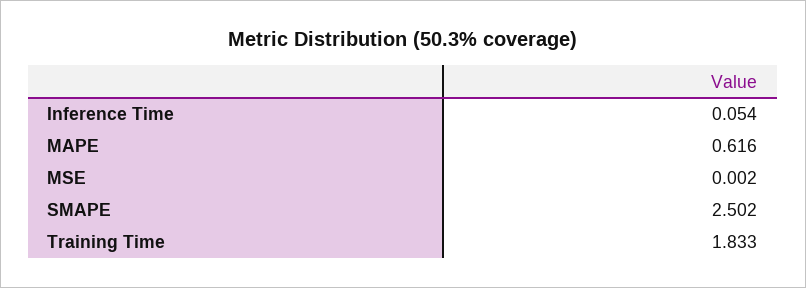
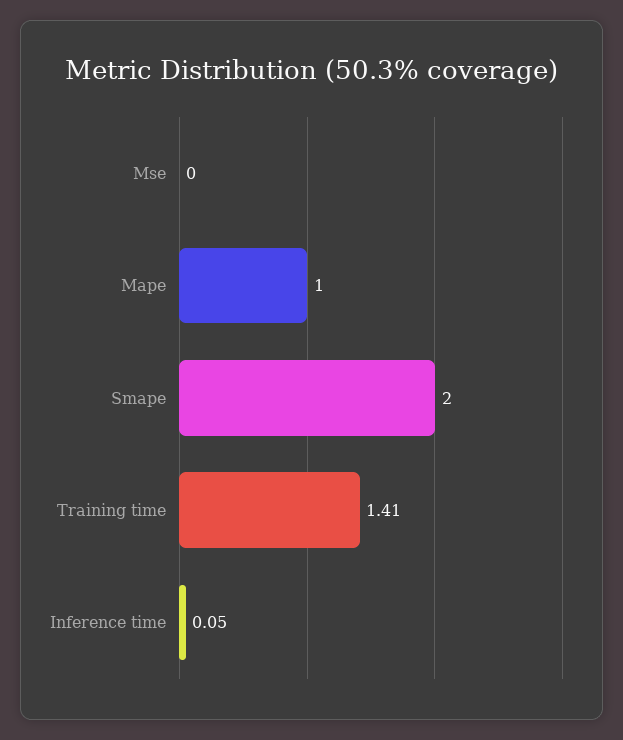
  {
    "Inference Time": 0.054,
-   "MAPE": 0.616,
+   "MAPE": 1,
    "MSE": 0.002,
-   "SMAPE": 2.502,
+   "SMAPE": 2,
-   "Training Time": 1.833
+   "Training Time": 1.41
  }

